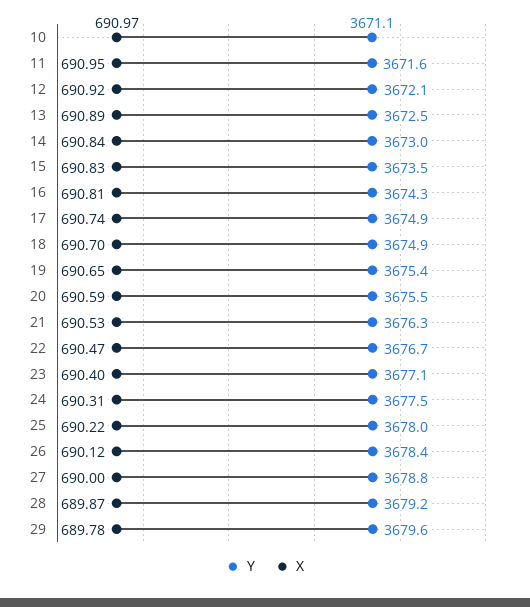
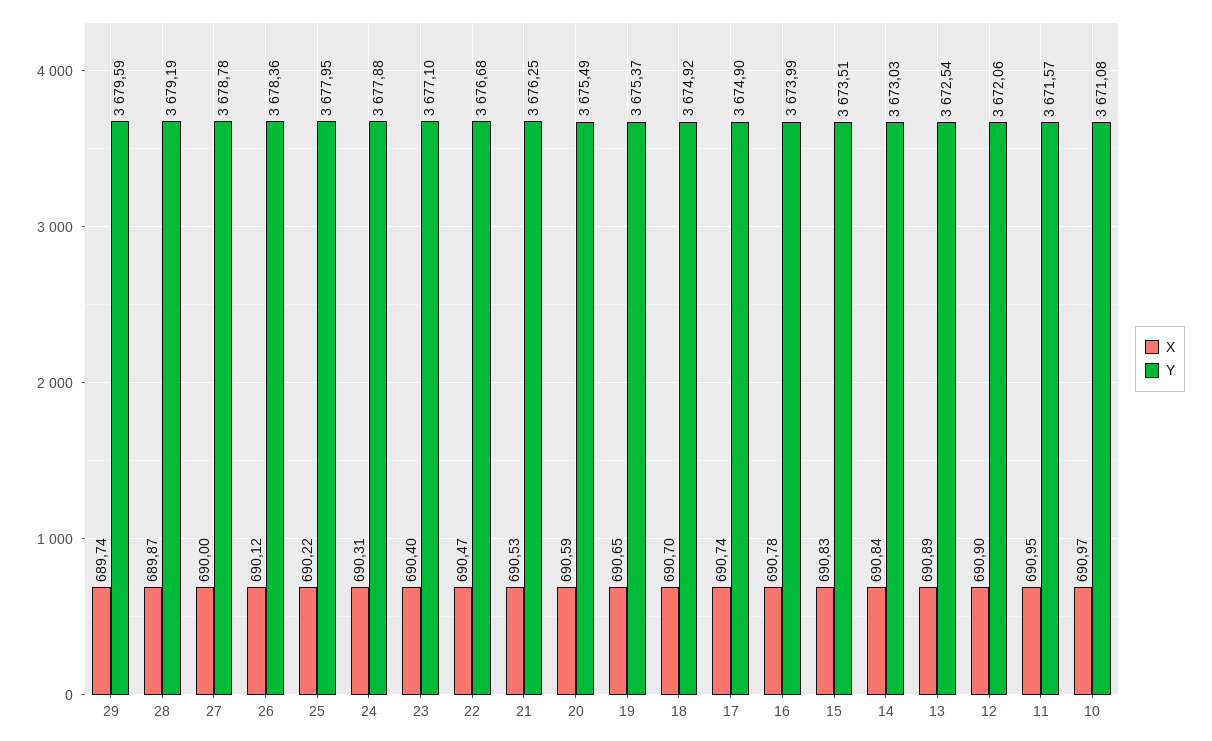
  {
    "Y": {
      "10": 3671.08,
      "11": 3671.57,
      "12": 3672.06,
      "13": 3672.54,
      "14": 3673.03,
      "15": 3673.51,
-     "16": 3674.3,
+     "16": 3673.99,
      "17": 3674.9,
      "18": 3674.92,
      "19": 3675.37,
      "20": 3675.49,
      "21": 3676.25,
      "22": 3676.68,
      "23": 3677.1,
-     "24": 3677.5,
+     "24": 3677.88,
      "25": 3677.95,
      "26": 3678.36,
      "27": 3678.78,
      "28": 3679.19,
      "29": 3679.59
    },
    "X": {
      "10": 690.97,
      "11": 690.95,
-     "12": 690.92,
+     "12": 690.9,
      "13": 690.89,
      "14": 690.84,
      "15": 690.83,
-     "16": 690.81,
+     "16": 690.78,
      "17": 690.74,
      "18": 690.7,
      "19": 690.65,
      "20": 690.59,
      "21": 690.53,
      "22": 690.47,
      "23": 690.4,
      "24": 690.31,
      "25": 690.22,
      "26": 690.12,
      "27": 690,
      "28": 689.87,
-     "29": 689.78
+     "29": 689.74
    }
  }

